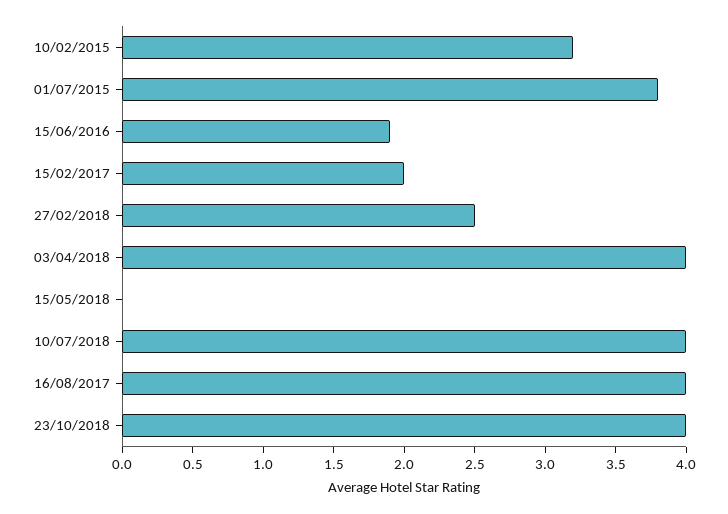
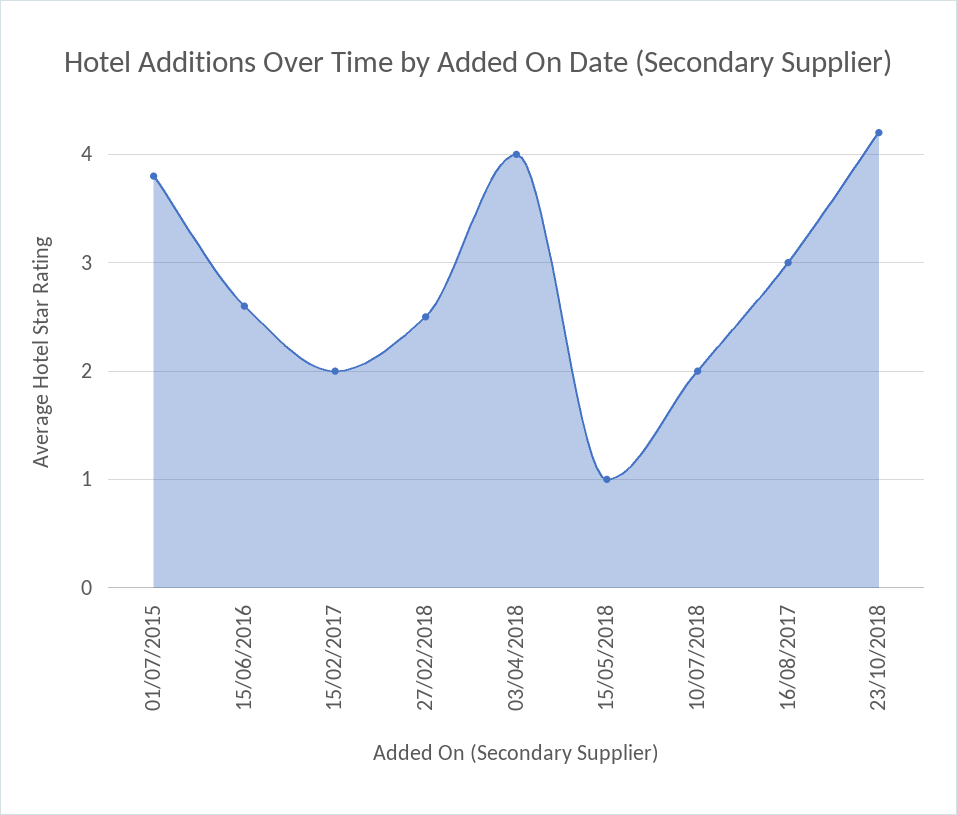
  {
-   "10/02/2015": 3.2,
    "01/07/2015": 3.8,
-   "15/06/2016": 1.9,
+   "15/06/2016": 2.6,
    "15/02/2017": 2,
    "27/02/2018": 2.5,
    "03/04/2018": 4,
-   "15/05/2018": 0,
+   "15/05/2018": 1,
-   "10/07/2018": 4,
+   "10/07/2018": 2,
-   "16/08/2017": 4,
+   "16/08/2017": 3,
-   "23/10/2018": 4
+   "23/10/2018": 4.2
  }

